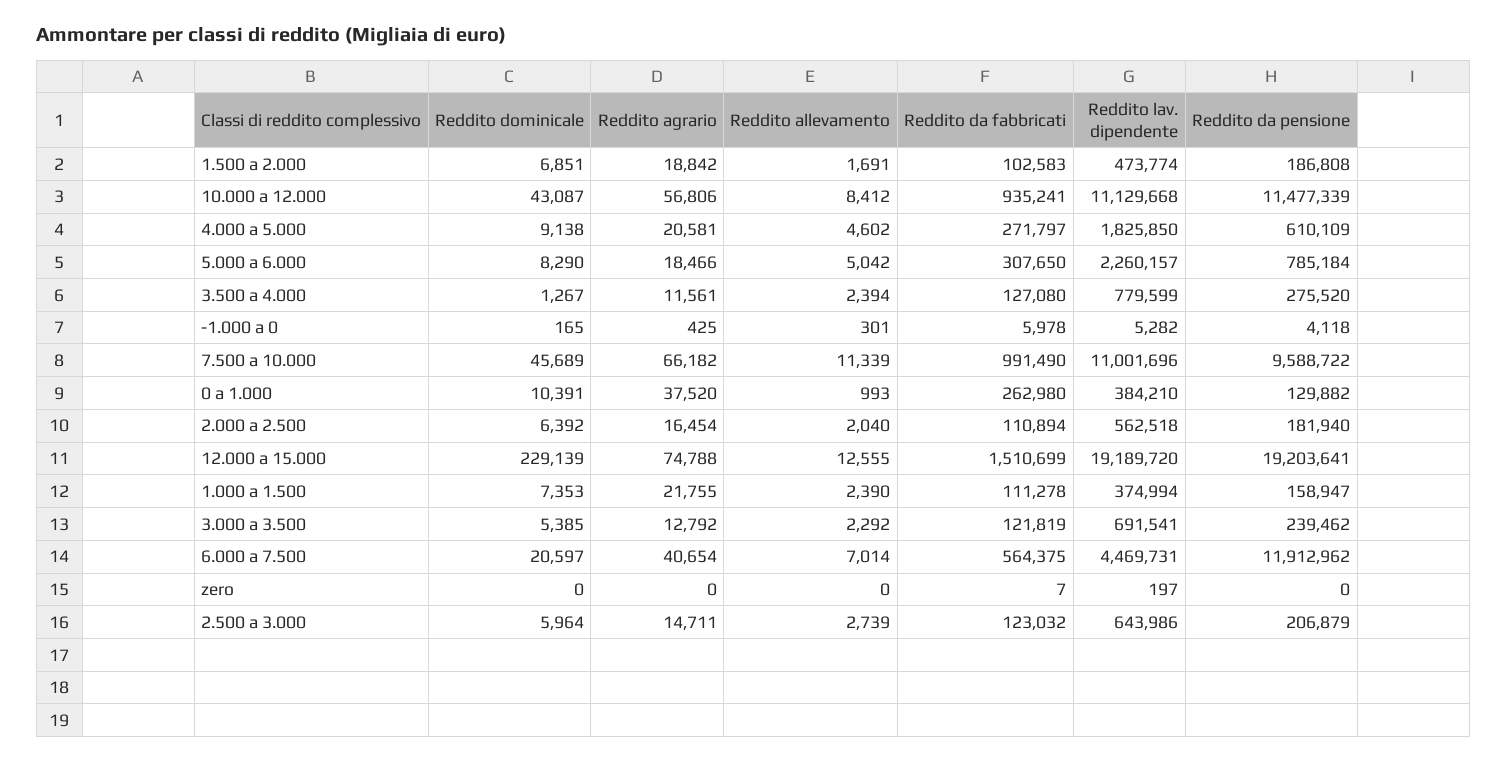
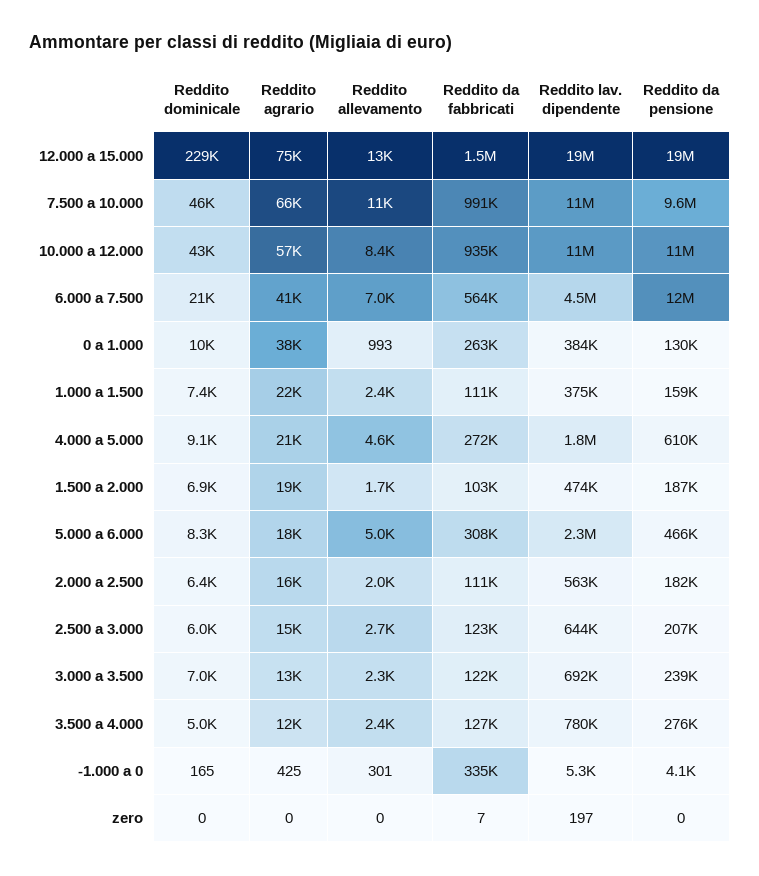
  {
    "Reddito dominicale": {
      "1.500 a 2.000": 6851,
      "10.000 a 12.000": 43087,
      "4.000 a 5.000": 9138,
      "5.000 a 6.000": 8290,
-     "3.500 a 4.000": 1267,
+     "3.500 a 4.000": 5000,
      "-1.000 a 0": 165,
      "7.500 a 10.000": 45689,
      "0 a 1.000": 10391,
      "2.000 a 2.500": 6392,
      "12.000 a 15.000": 229139,
      "1.000 a 1.500": 7353,
-     "3.000 a 3.500": 5385,
+     "3.000 a 3.500": 7000,
      "6.000 a 7.500": 20597,
      "zero": 0,
      "2.500 a 3.000": 5964
    },
    "Reddito agrario": {
      "1.500 a 2.000": 18842,
      "10.000 a 12.000": 56806,
      "4.000 a 5.000": 20581,
      "5.000 a 6.000": 18466,
      "3.500 a 4.000": 11561,
      "-1.000 a 0": 425,
      "7.500 a 10.000": 66182,
      "0 a 1.000": 37520,
      "2.000 a 2.500": 16454,
      "12.000 a 15.000": 74788,
      "1.000 a 1.500": 21755,
      "3.000 a 3.500": 12792,
      "6.000 a 7.500": 40654,
      "zero": 0,
      "2.500 a 3.000": 14711
    },
    "Reddito allevamento": {
      "1.500 a 2.000": 1691,
      "10.000 a 12.000": 8412,
      "4.000 a 5.000": 4602,
      "5.000 a 6.000": 5042,
      "3.500 a 4.000": 2394,
      "-1.000 a 0": 301,
      "7.500 a 10.000": 11339,
      "0 a 1.000": 993,
      "2.000 a 2.500": 2040,
      "12.000 a 15.000": 12555,
      "1.000 a 1.500": 2390,
      "3.000 a 3.500": 2292,
      "6.000 a 7.500": 7014,
      "zero": 0,
      "2.500 a 3.000": 2739
    },
    "Reddito da fabbricati": {
      "1.500 a 2.000": 102583,
      "10.000 a 12.000": 935241,
      "4.000 a 5.000": 271797,
      "5.000 a 6.000": 307650,
      "3.500 a 4.000": 127080,
-     "-1.000 a 0": 5978,
+     "-1.000 a 0": 335000,
      "7.500 a 10.000": 991490,
      "0 a 1.000": 262980,
      "2.000 a 2.500": 110894,
      "12.000 a 15.000": 1510699,
      "1.000 a 1.500": 111278,
      "3.000 a 3.500": 121819,
      "6.000 a 7.500": 564375,
      "zero": 7,
      "2.500 a 3.000": 123032
    },
    "Reddito lav. dipendente": {
      "1.500 a 2.000": 473774,
      "10.000 a 12.000": 11129668,
      "4.000 a 5.000": 1825850,
      "5.000 a 6.000": 2260157,
      "3.500 a 4.000": 779599,
      "-1.000 a 0": 5282,
      "7.500 a 10.000": 11001696,
      "0 a 1.000": 384210,
      "2.000 a 2.500": 562518,
      "12.000 a 15.000": 19189720,
      "1.000 a 1.500": 374994,
      "3.000 a 3.500": 691541,
      "6.000 a 7.500": 4469731,
      "zero": 197,
      "2.500 a 3.000": 643986
    },
    "Reddito da pensione": {
      "1.500 a 2.000": 186808,
      "10.000 a 12.000": 11477339,
      "4.000 a 5.000": 610109,
-     "5.000 a 6.000": 785184,
+     "5.000 a 6.000": 466000,
      "3.500 a 4.000": 275520,
      "-1.000 a 0": 4118,
      "7.500 a 10.000": 9588722,
      "0 a 1.000": 129882,
      "2.000 a 2.500": 181940,
      "12.000 a 15.000": 19203641,
      "1.000 a 1.500": 158947,
      "3.000 a 3.500": 239462,
      "6.000 a 7.500": 11912962,
      "zero": 0,
      "2.500 a 3.000": 206879
    }
  }

